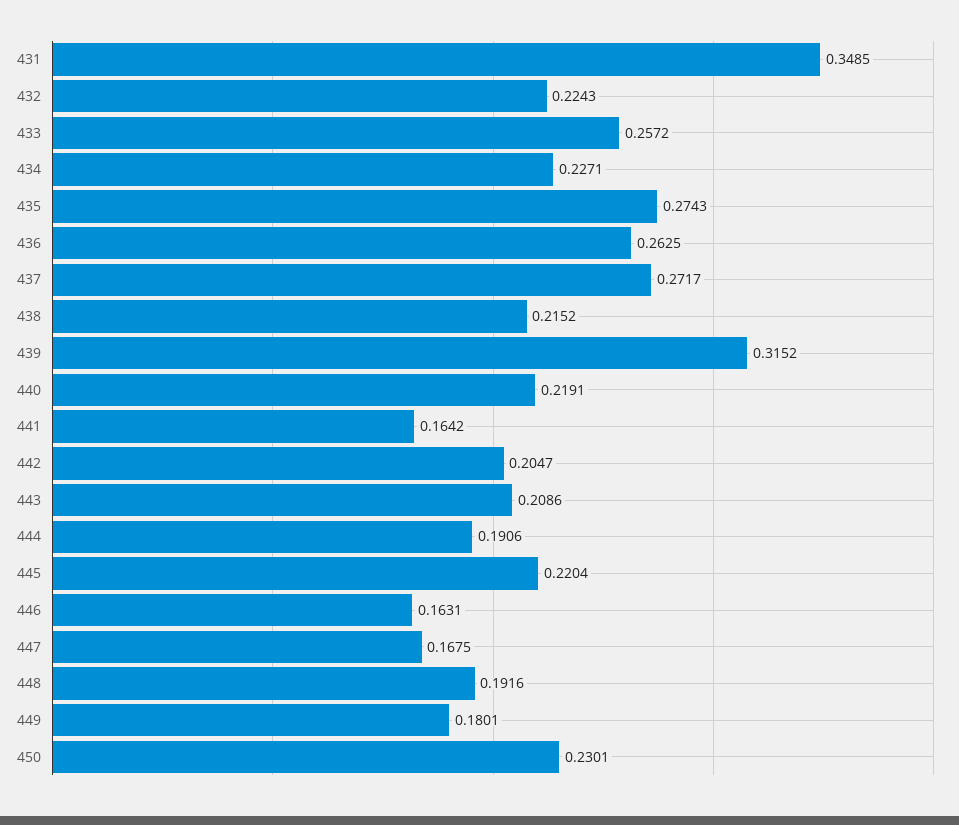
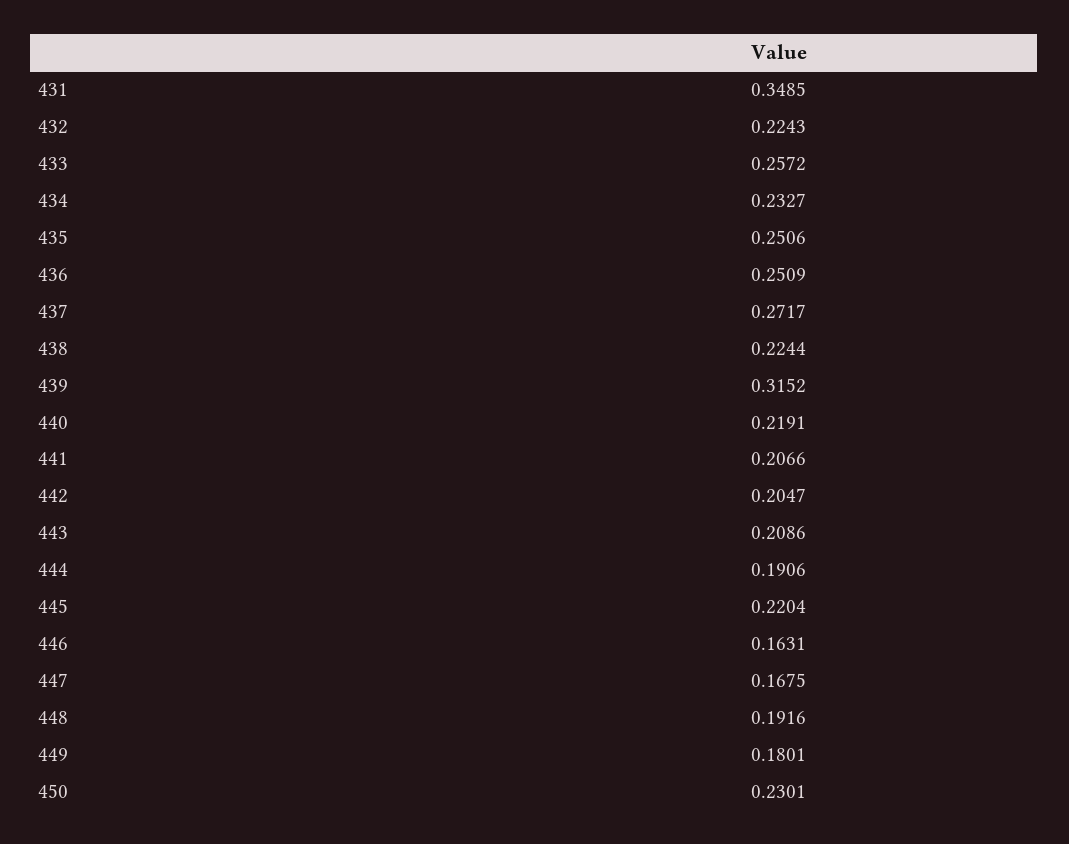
  {
    "431": 0.3485,
    "432": 0.2243,
    "433": 0.2572,
-   "434": 0.2271,
+   "434": 0.2327,
-   "435": 0.2743,
+   "435": 0.2506,
-   "436": 0.2625,
+   "436": 0.2509,
    "437": 0.2717,
-   "438": 0.2152,
+   "438": 0.2244,
    "439": 0.3152,
    "440": 0.2191,
-   "441": 0.1642,
+   "441": 0.2066,
    "442": 0.2047,
    "443": 0.2086,
    "444": 0.1906,
    "445": 0.2204,
    "446": 0.1631,
    "447": 0.1675,
    "448": 0.1916,
    "449": 0.1801,
    "450": 0.2301
  }

